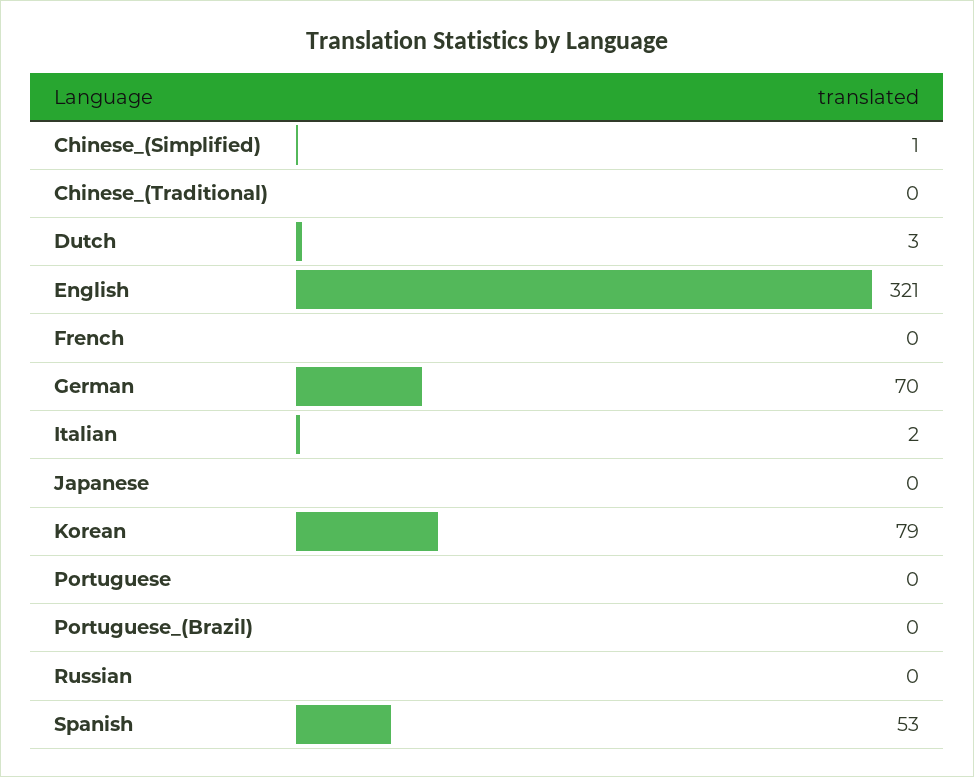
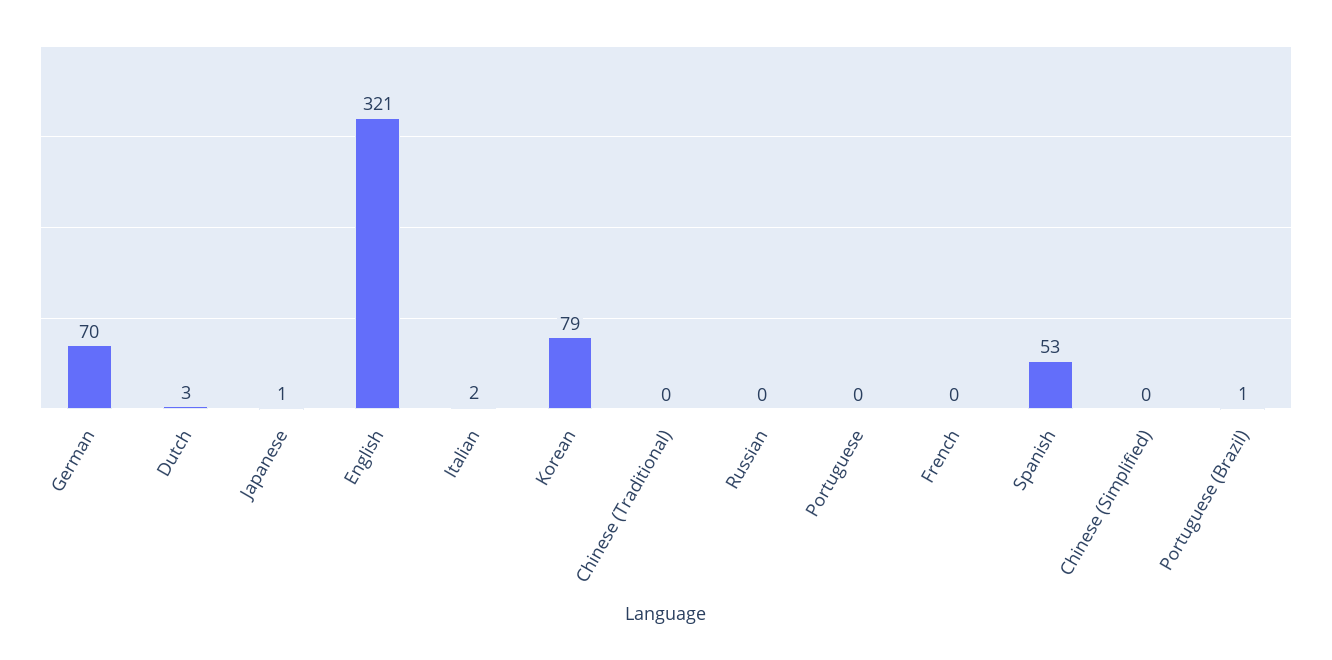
  {
-   "Chinese_(Simplified)": 1,
+   "Chinese_(Simplified)": 0,
    "Chinese_(Traditional)": 0,
    "Dutch": 3,
    "English": 321,
    "French": 0,
    "German": 70,
    "Italian": 2,
-   "Japanese": 0,
+   "Japanese": 1,
    "Korean": 79,
    "Portuguese": 0,
-   "Portuguese_(Brazil)": 0,
+   "Portuguese_(Brazil)": 1,
    "Russian": 0,
    "Spanish": 53
  }

